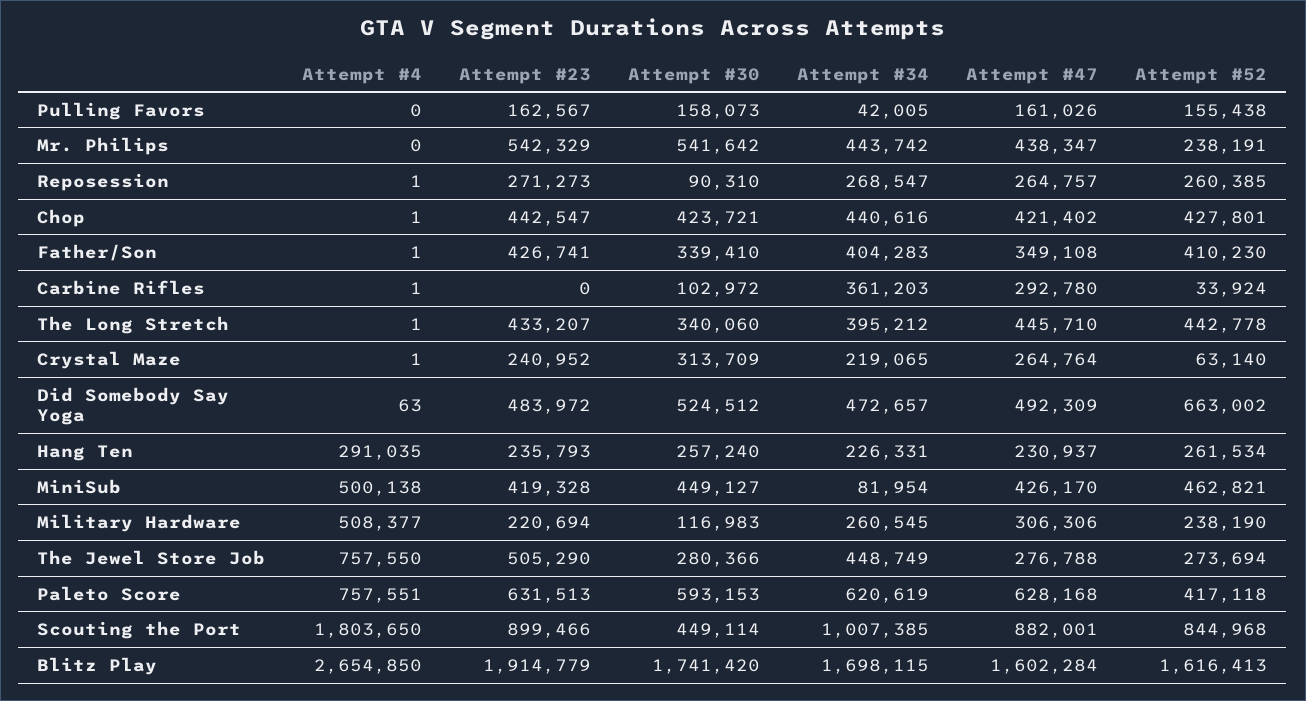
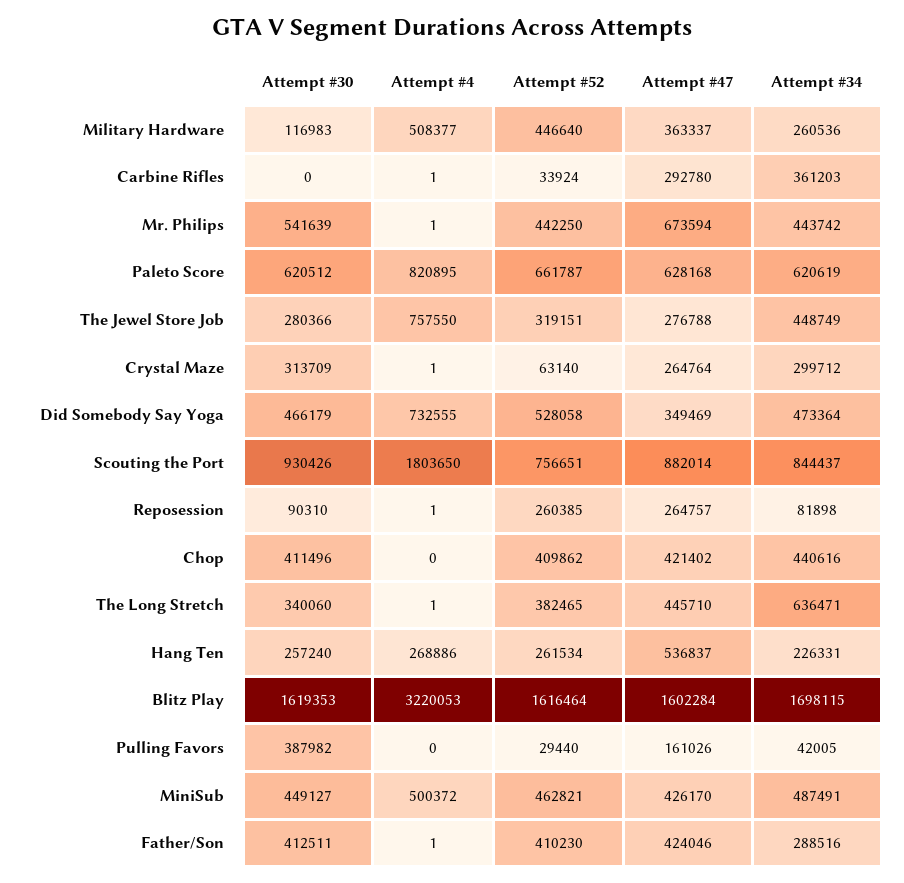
  {
    "Attempt #4": {
      "Pulling Favors": 0,
-     "Mr. Philips": 0,
+     "Mr. Philips": 1,
      "Reposession": 1,
-     "Chop": 1,
+     "Chop": 0,
      "Father/Son": 1,
      "Carbine Rifles": 1,
      "The Long Stretch": 1,
      "Crystal Maze": 1,
-     "Did Somebody Say Yoga": 63,
+     "Did Somebody Say Yoga": 732555,
-     "Hang Ten": 291035,
+     "Hang Ten": 268886,
-     "MiniSub": 500138,
+     "MiniSub": 500372,
      "Military Hardware": 508377,
      "The Jewel Store Job": 757550,
-     "Paleto Score": 757551,
+     "Paleto Score": 820895,
      "Scouting the Port": 1803650,
-     "Blitz Play": 2654850
+     "Blitz Play": 3220053
    },
-   "Attempt #23": {
-     "Pulling Favors": 162567,
-     "Mr. Philips": 542329,
-     "Reposession": 271273,
-     "Chop": 442547,
-     "Father/Son": 426741,
-     "Carbine Rifles": 0,
-     "The Long Stretch": 433207,
-     "Crystal Maze": 240952,
-     "Did Somebody Say Yoga": 483972,
-     "Hang Ten": 235793,
-     "MiniSub": 419328,
-     "Military Hardware": 220694,
-     "The Jewel Store Job": 505290,
-     "Paleto Score": 631513,
-     "Scouting the Port": 899466,
-     "Blitz Play": 1914779
-   },
    "Attempt #30": {
-     "Pulling Favors": 158073,
+     "Pulling Favors": 387982,
-     "Mr. Philips": 541642,
+     "Mr. Philips": 541639,
      "Reposession": 90310,
-     "Chop": 423721,
+     "Chop": 411496,
-     "Father/Son": 339410,
+     "Father/Son": 412511,
-     "Carbine Rifles": 102972,
+     "Carbine Rifles": 0,
      "The Long Stretch": 340060,
      "Crystal Maze": 313709,
-     "Did Somebody Say Yoga": 524512,
+     "Did Somebody Say Yoga": 466179,
      "Hang Ten": 257240,
      "MiniSub": 449127,
      "Military Hardware": 116983,
      "The Jewel Store Job": 280366,
-     "Paleto Score": 593153,
+     "Paleto Score": 620512,
-     "Scouting the Port": 449114,
+     "Scouting the Port": 930426,
-     "Blitz Play": 1741420
+     "Blitz Play": 1619353
    },
    "Attempt #34": {
      "Pulling Favors": 42005,
      "Mr. Philips": 443742,
-     "Reposession": 268547,
+     "Reposession": 81898,
      "Chop": 440616,
-     "Father/Son": 404283,
+     "Father/Son": 288516,
      "Carbine Rifles": 361203,
-     "The Long Stretch": 395212,
+     "The Long Stretch": 636471,
-     "Crystal Maze": 219065,
+     "Crystal Maze": 299712,
-     "Did Somebody Say Yoga": 472657,
+     "Did Somebody Say Yoga": 473364,
      "Hang Ten": 226331,
-     "MiniSub": 81954,
+     "MiniSub": 487491,
-     "Military Hardware": 260545,
+     "Military Hardware": 260536,
      "The Jewel Store Job": 448749,
      "Paleto Score": 620619,
-     "Scouting the Port": 1007385,
+     "Scouting the Port": 844437,
      "Blitz Play": 1698115
    },
    "Attempt #47": {
      "Pulling Favors": 161026,
-     "Mr. Philips": 438347,
+     "Mr. Philips": 673594,
      "Reposession": 264757,
      "Chop": 421402,
-     "Father/Son": 349108,
+     "Father/Son": 424046,
      "Carbine Rifles": 292780,
      "The Long Stretch": 445710,
      "Crystal Maze": 264764,
-     "Did Somebody Say Yoga": 492309,
+     "Did Somebody Say Yoga": 349469,
-     "Hang Ten": 230937,
+     "Hang Ten": 536837,
      "MiniSub": 426170,
-     "Military Hardware": 306306,
+     "Military Hardware": 363337,
      "The Jewel Store Job": 276788,
      "Paleto Score": 628168,
-     "Scouting the Port": 882001,
+     "Scouting the Port": 882014,
      "Blitz Play": 1602284
    },
    "Attempt #52": {
-     "Pulling Favors": 155438,
+     "Pulling Favors": 29440,
-     "Mr. Philips": 238191,
+     "Mr. Philips": 442250,
      "Reposession": 260385,
-     "Chop": 427801,
+     "Chop": 409862,
      "Father/Son": 410230,
      "Carbine Rifles": 33924,
-     "The Long Stretch": 442778,
+     "The Long Stretch": 382465,
      "Crystal Maze": 63140,
-     "Did Somebody Say Yoga": 663002,
+     "Did Somebody Say Yoga": 528058,
      "Hang Ten": 261534,
      "MiniSub": 462821,
-     "Military Hardware": 238190,
+     "Military Hardware": 446640,
-     "The Jewel Store Job": 273694,
+     "The Jewel Store Job": 319151,
-     "Paleto Score": 417118,
+     "Paleto Score": 661787,
-     "Scouting the Port": 844968,
+     "Scouting the Port": 756651,
-     "Blitz Play": 1616413
+     "Blitz Play": 1616464
    }
  }

